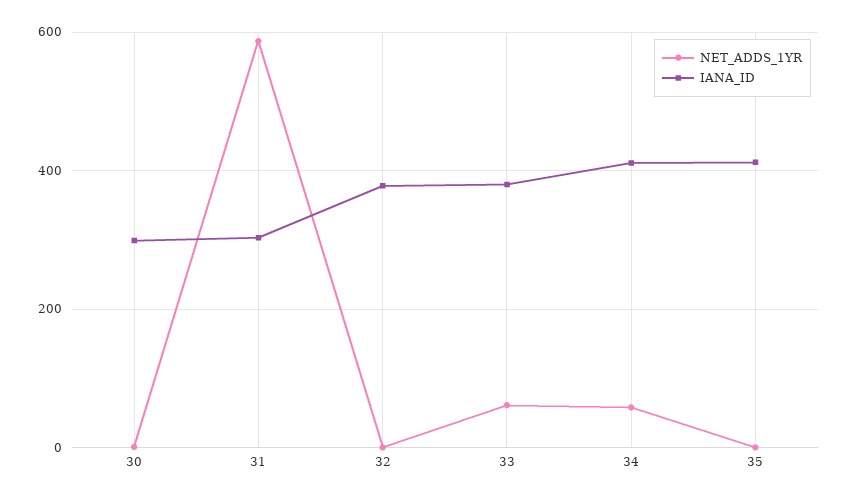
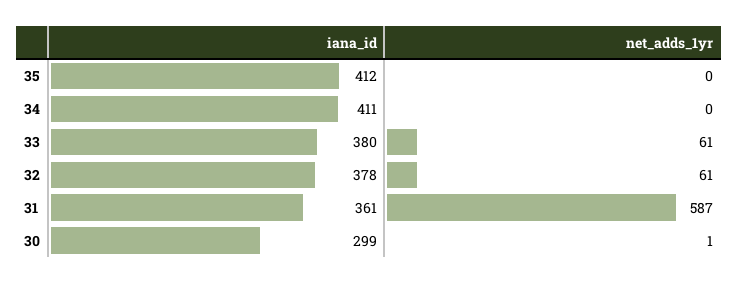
  {
    "NET_ADDS_1YR": {
      "30": 1,
      "31": 587,
-     "32": 0,
+     "32": 61,
      "33": 61,
-     "34": 60,
+     "34": 0,
      "35": 0
    },
    "IANA_ID": {
      "30": 299,
-     "31": 300,
+     "31": 361,
      "32": 378,
      "33": 380,
      "34": 411,
      "35": 412
    }
  }

